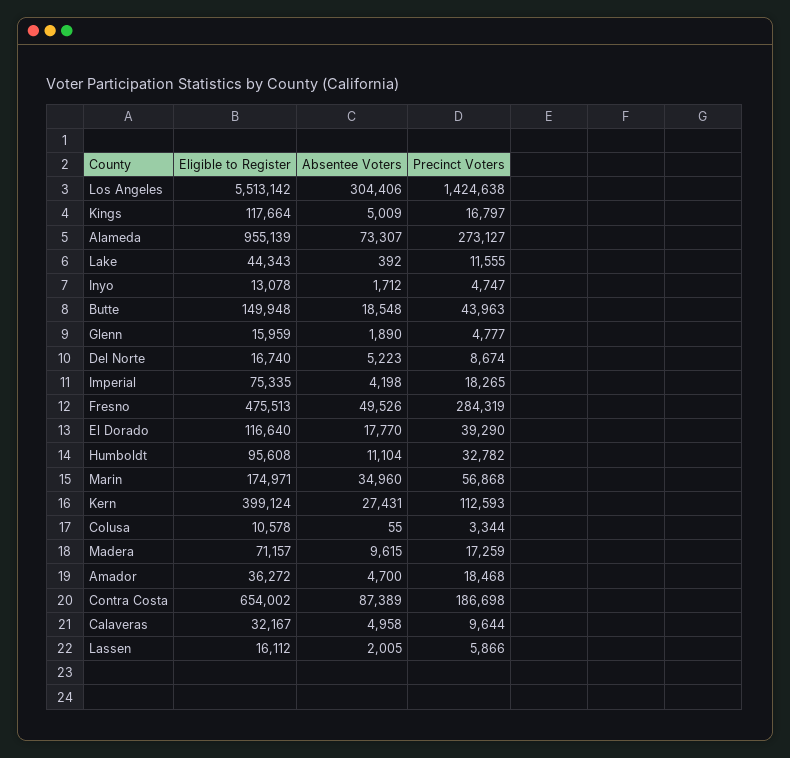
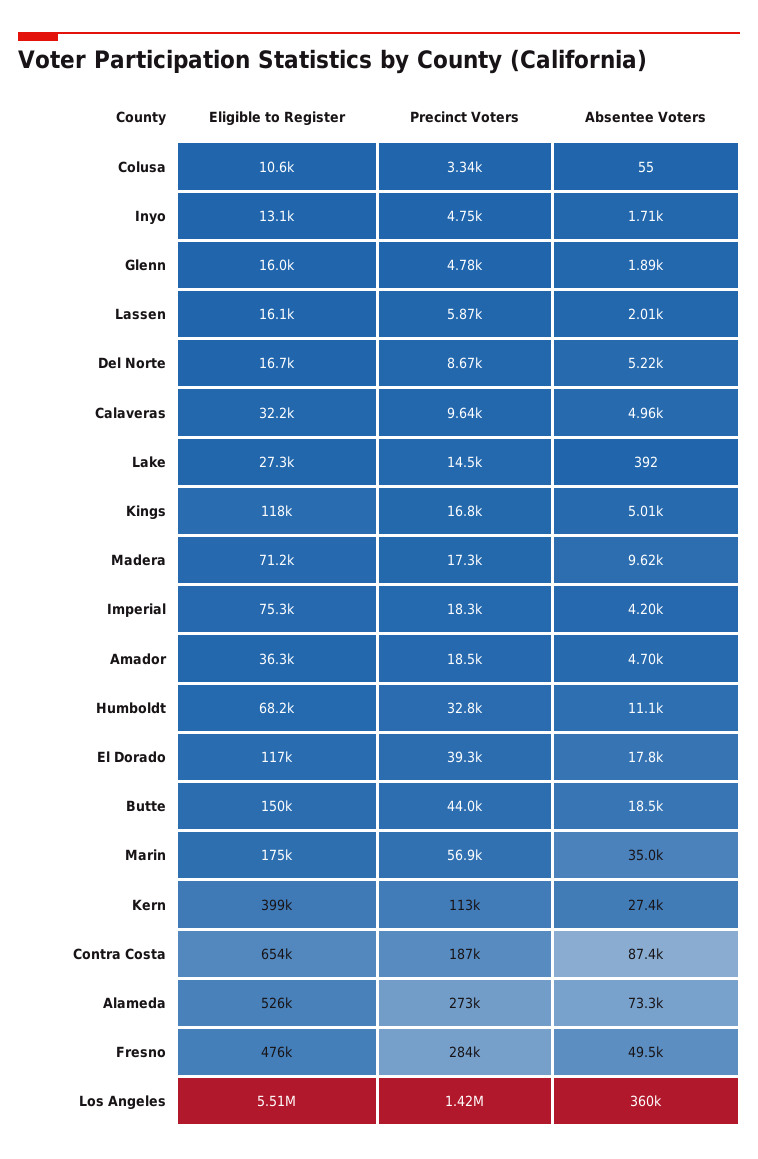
  {
    "Eligible to Register": {
      "Los Angeles": 5513142,
      "Kings": 117664,
-     "Alameda": 955139,
+     "Alameda": 526000,
-     "Lake": 44343,
+     "Lake": 27300,
      "Inyo": 13078,
      "Butte": 149948,
      "Glenn": 15959,
      "Del Norte": 16740,
      "Imperial": 75335,
      "Fresno": 475513,
      "El Dorado": 116640,
-     "Humboldt": 95608,
+     "Humboldt": 68200,
      "Marin": 174971,
      "Kern": 399124,
      "Colusa": 10578,
      "Madera": 71157,
      "Amador": 36272,
      "Contra Costa": 654002,
      "Calaveras": 32167,
      "Lassen": 16112
    },
    "Absentee Voters": {
-     "Los Angeles": 304406,
+     "Los Angeles": 360000,
      "Kings": 5009,
      "Alameda": 73307,
      "Lake": 392,
      "Inyo": 1712,
      "Butte": 18548,
      "Glenn": 1890,
      "Del Norte": 5223,
      "Imperial": 4198,
      "Fresno": 49526,
      "El Dorado": 17770,
      "Humboldt": 11104,
      "Marin": 34960,
      "Kern": 27431,
      "Colusa": 55,
      "Madera": 9615,
      "Amador": 4700,
      "Contra Costa": 87389,
      "Calaveras": 4958,
      "Lassen": 2005
    },
    "Precinct Voters": {
      "Los Angeles": 1424638,
      "Kings": 16797,
      "Alameda": 273127,
-     "Lake": 11555,
+     "Lake": 14500,
      "Inyo": 4747,
      "Butte": 43963,
      "Glenn": 4777,
      "Del Norte": 8674,
      "Imperial": 18265,
      "Fresno": 284319,
      "El Dorado": 39290,
      "Humboldt": 32782,
      "Marin": 56868,
      "Kern": 112593,
      "Colusa": 3344,
      "Madera": 17259,
      "Amador": 18468,
      "Contra Costa": 186698,
      "Calaveras": 9644,
      "Lassen": 5866
    }
  }

